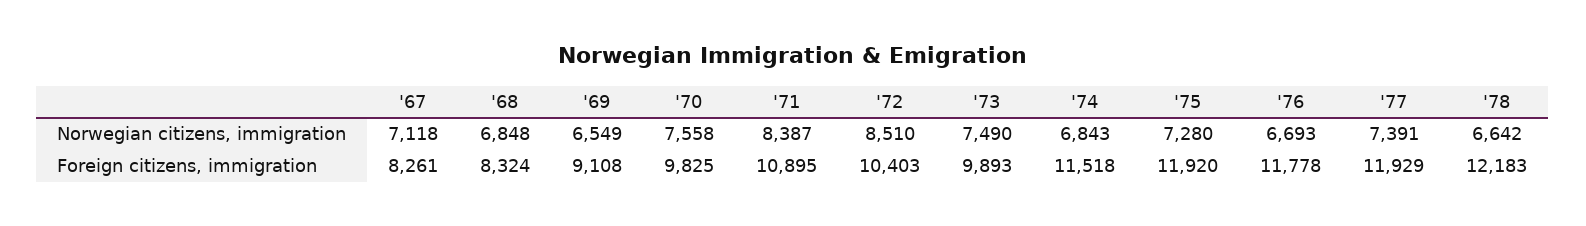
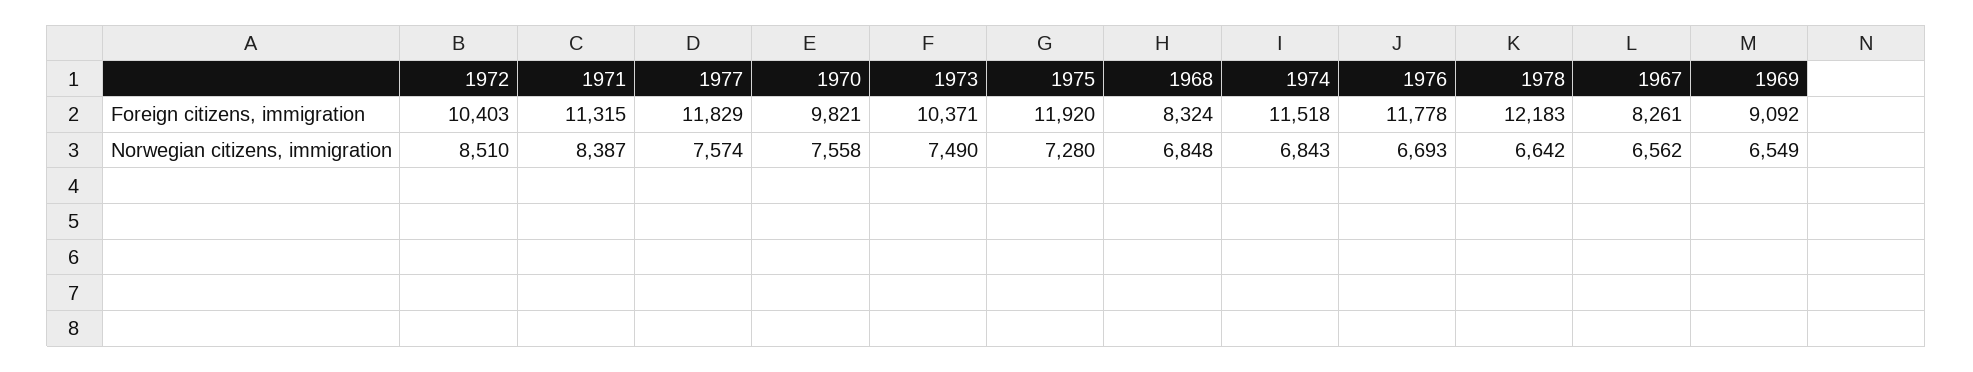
  {
    "'67": {
-     "Norwegian citizens, immigration": 7118,
+     "Norwegian citizens, immigration": 6562,
      "Foreign citizens, immigration": 8261
    },
    "'68": {
      "Norwegian citizens, immigration": 6848,
      "Foreign citizens, immigration": 8324
    },
    "'69": {
      "Norwegian citizens, immigration": 6549,
-     "Foreign citizens, immigration": 9108
+     "Foreign citizens, immigration": 9092
    },
    "'70": {
      "Norwegian citizens, immigration": 7558,
-     "Foreign citizens, immigration": 9825
+     "Foreign citizens, immigration": 9821
    },
    "'71": {
      "Norwegian citizens, immigration": 8387,
-     "Foreign citizens, immigration": 10895
+     "Foreign citizens, immigration": 11315
    },
    "'72": {
      "Norwegian citizens, immigration": 8510,
      "Foreign citizens, immigration": 10403
    },
    "'73": {
      "Norwegian citizens, immigration": 7490,
-     "Foreign citizens, immigration": 9893
+     "Foreign citizens, immigration": 10371
    },
    "'74": {
      "Norwegian citizens, immigration": 6843,
      "Foreign citizens, immigration": 11518
    },
    "'75": {
      "Norwegian citizens, immigration": 7280,
      "Foreign citizens, immigration": 11920
    },
    "'76": {
      "Norwegian citizens, immigration": 6693,
      "Foreign citizens, immigration": 11778
    },
    "'77": {
-     "Norwegian citizens, immigration": 7391,
+     "Norwegian citizens, immigration": 7574,
-     "Foreign citizens, immigration": 11929
+     "Foreign citizens, immigration": 11829
    },
    "'78": {
      "Norwegian citizens, immigration": 6642,
      "Foreign citizens, immigration": 12183
    }
  }

